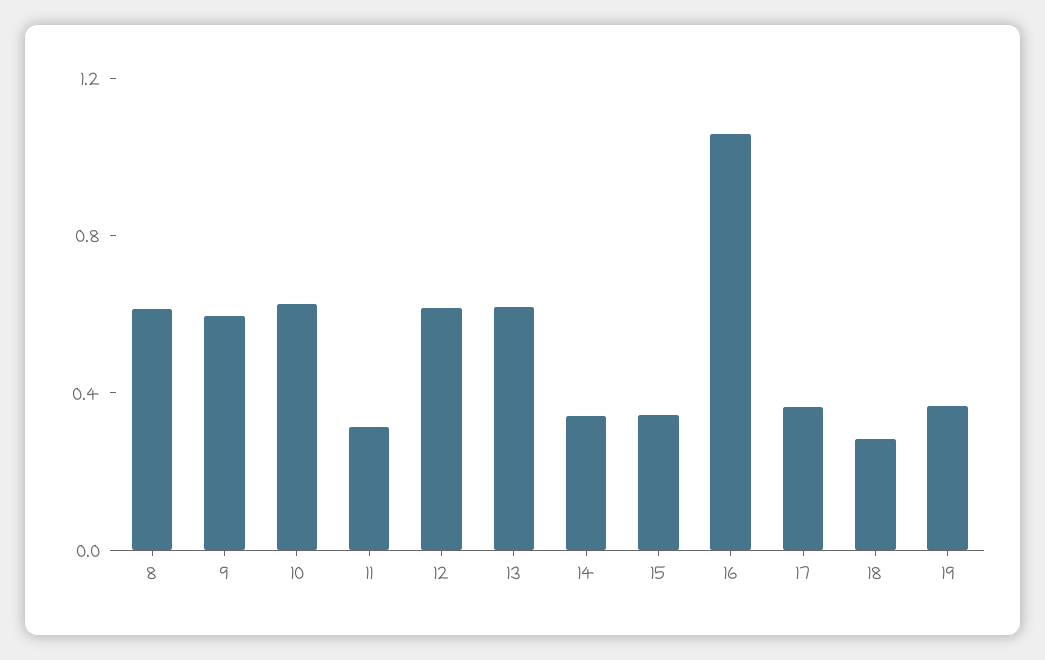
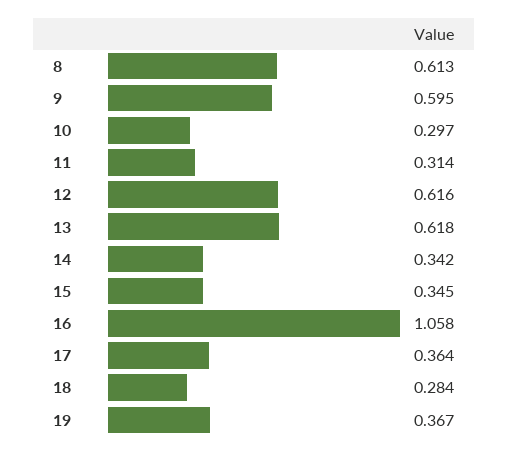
  {
    "8": 0.613,
    "9": 0.595,
-   "10": 0.6,
+   "10": 0.297,
    "11": 0.314,
    "12": 0.616,
    "13": 0.618,
    "14": 0.342,
    "15": 0.345,
    "16": 1.058,
    "17": 0.364,
    "18": 0.284,
    "19": 0.367
  }

